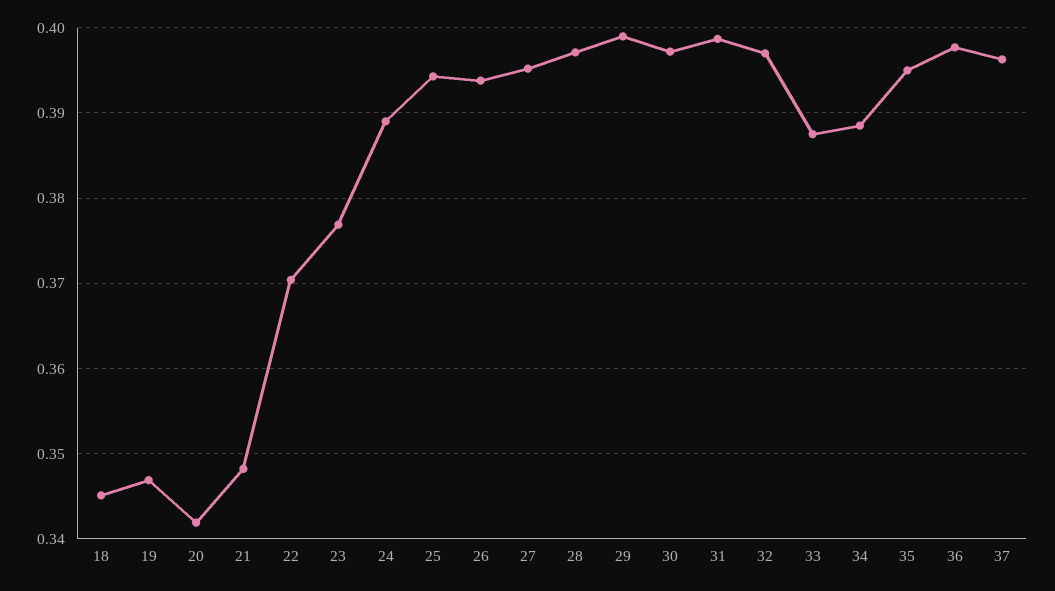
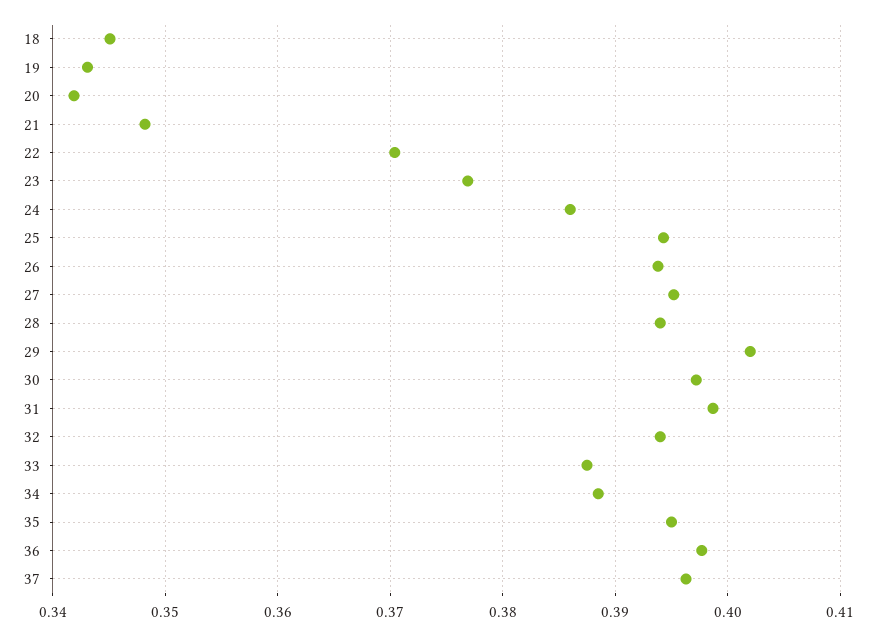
  {
    "18": 0.345,
-   "19": 0.347,
+   "19": 0.343,
    "20": 0.342,
    "21": 0.348,
    "22": 0.37,
    "23": 0.377,
-   "24": 0.389,
+   "24": 0.386,
    "25": 0.394,
    "26": 0.394,
    "27": 0.395,
-   "28": 0.397,
+   "28": 0.394,
-   "29": 0.399,
+   "29": 0.402,
    "30": 0.397,
    "31": 0.399,
-   "32": 0.397,
+   "32": 0.394,
    "33": 0.388,
    "34": 0.389,
    "35": 0.395,
    "36": 0.398,
    "37": 0.396
  }

